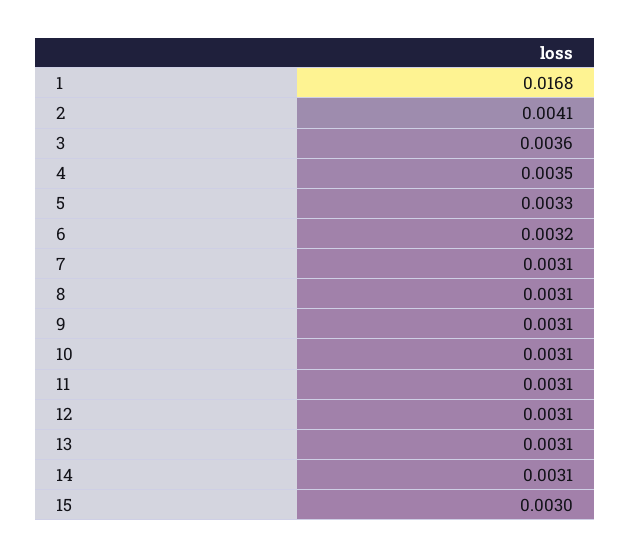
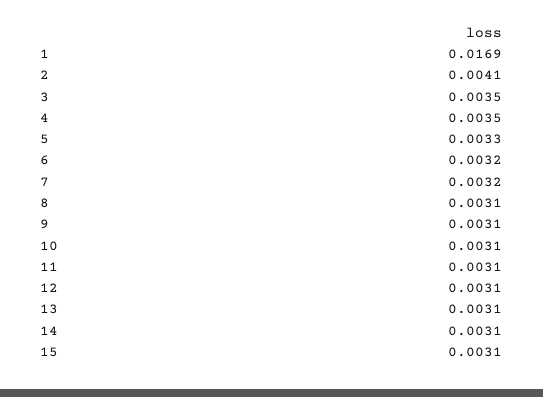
  {
-   "1": 0.0168,
+   "1": 0.0169,
    "2": 0.0041,
-   "3": 0.0036,
+   "3": 0.0035,
    "4": 0.0035,
    "5": 0.0033,
    "6": 0.0032,
-   "7": 0.0031,
+   "7": 0.0032,
    "8": 0.0031,
    "9": 0.0031,
    "10": 0.0031,
    "11": 0.0031,
    "12": 0.0031,
    "13": 0.0031,
    "14": 0.0031,
-   "15": 0.003
+   "15": 0.0031
  }

